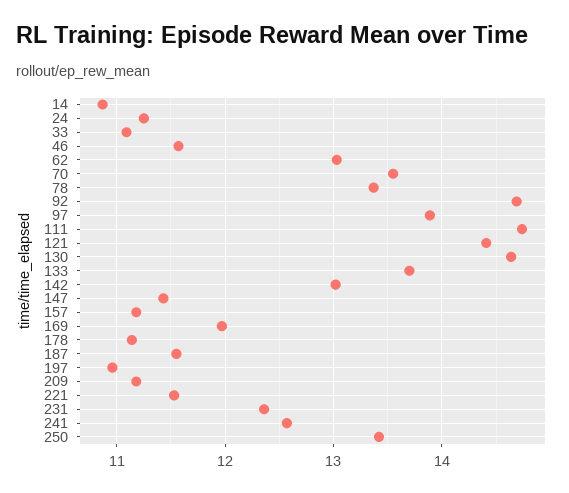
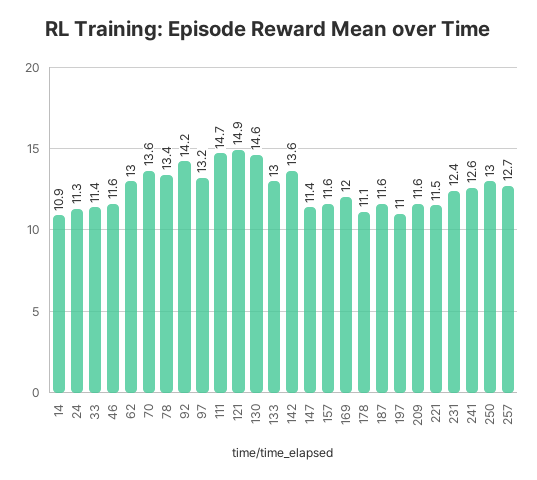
  {
    "14": 10.9,
    "24": 11.3,
-   "33": 11.1,
+   "33": 11.4,
    "46": 11.6,
    "62": 13,
    "70": 13.6,
    "78": 13.4,
-   "92": 14.7,
+   "92": 14.2,
-   "97": 13.9,
+   "97": 13.2,
    "111": 14.7,
-   "121": 14.4,
+   "121": 14.9,
    "130": 14.6,
-   "133": 13.7,
+   "133": 13,
-   "142": 13,
+   "142": 13.6,
    "147": 11.4,
-   "157": 11.2,
+   "157": 11.6,
    "169": 12,
    "178": 11.1,
    "187": 11.6,
    "197": 11,
-   "209": 11.2,
+   "209": 11.6,
    "221": 11.5,
    "231": 12.4,
    "241": 12.6,
-   "250": 13.4
+   "250": 13,
+   "257": 12.7
  }

